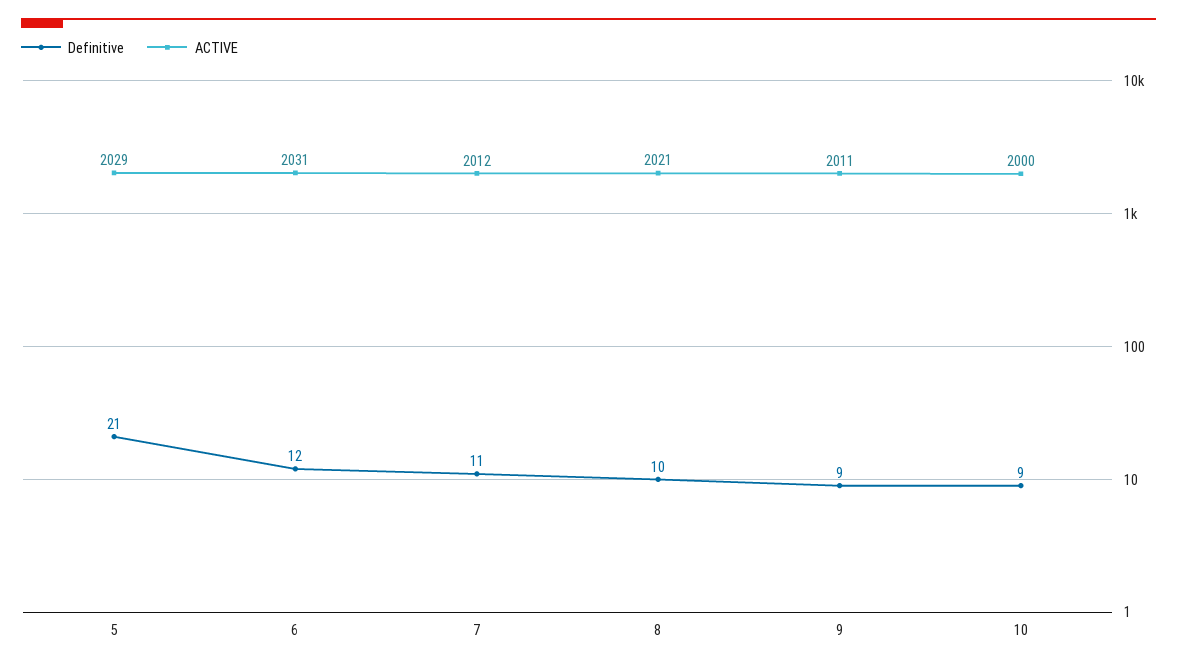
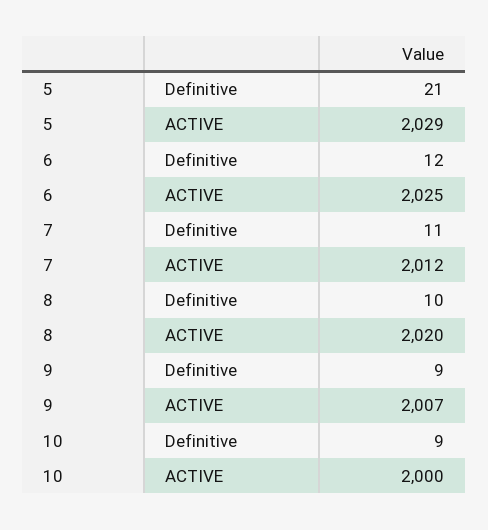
  {
    "Definitive": {
      "5": 21,
      "6": 12,
      "7": 11,
      "8": 10,
      "9": 9,
      "10": 9
    },
    "ACTIVE": {
      "5": 2029,
-     "6": 2031,
+     "6": 2025,
      "7": 2012,
-     "8": 2021,
+     "8": 2020,
-     "9": 2011,
+     "9": 2007,
      "10": 2000
    }
  }

